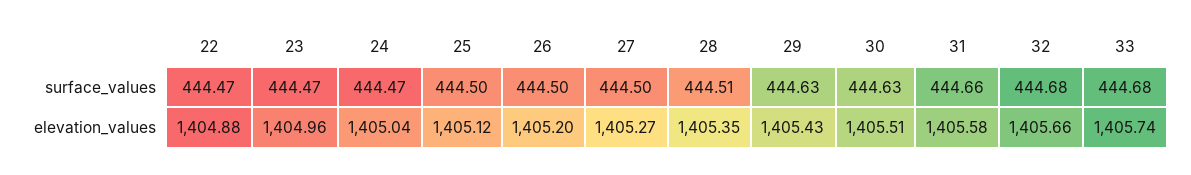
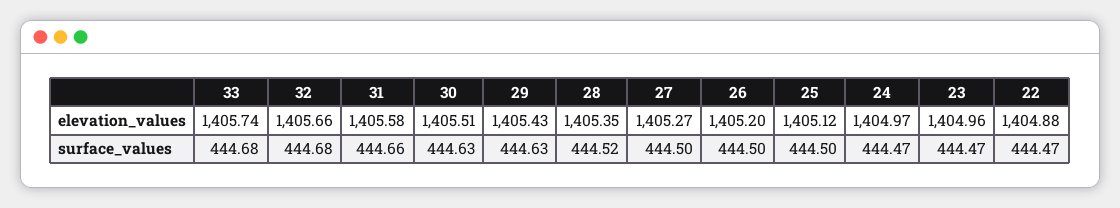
  {
    "22": {
      "surface_values": 444.47,
      "elevation_values": 1404.88
    },
    "23": {
      "surface_values": 444.47,
      "elevation_values": 1404.96
    },
    "24": {
      "surface_values": 444.47,
-     "elevation_values": 1405.04
+     "elevation_values": 1404.97
    },
    "25": {
      "surface_values": 444.5,
      "elevation_values": 1405.12
    },
    "26": {
      "surface_values": 444.5,
      "elevation_values": 1405.2
    },
    "27": {
      "surface_values": 444.5,
      "elevation_values": 1405.27
    },
    "28": {
-     "surface_values": 444.51,
+     "surface_values": 444.52,
      "elevation_values": 1405.35
    },
    "29": {
      "surface_values": 444.63,
      "elevation_values": 1405.43
    },
    "30": {
      "surface_values": 444.63,
      "elevation_values": 1405.51
    },
    "31": {
      "surface_values": 444.66,
      "elevation_values": 1405.58
    },
    "32": {
      "surface_values": 444.68,
      "elevation_values": 1405.66
    },
    "33": {
      "surface_values": 444.68,
      "elevation_values": 1405.74
    }
  }

